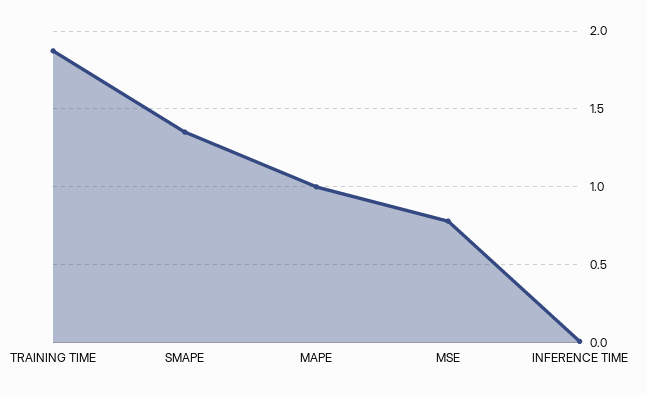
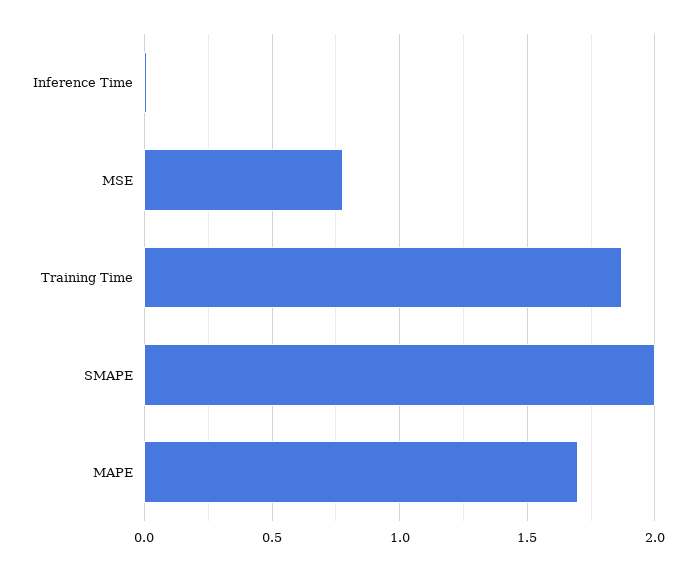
  {
    "TRAINING TIME": 1.85,
-   "SMAPE": 1.35,
+   "SMAPE": 2,
-   "MAPE": 1,
+   "MAPE": 1.7,
    "MSE": 0.8,
    "INFERENCE TIME": 0
  }

